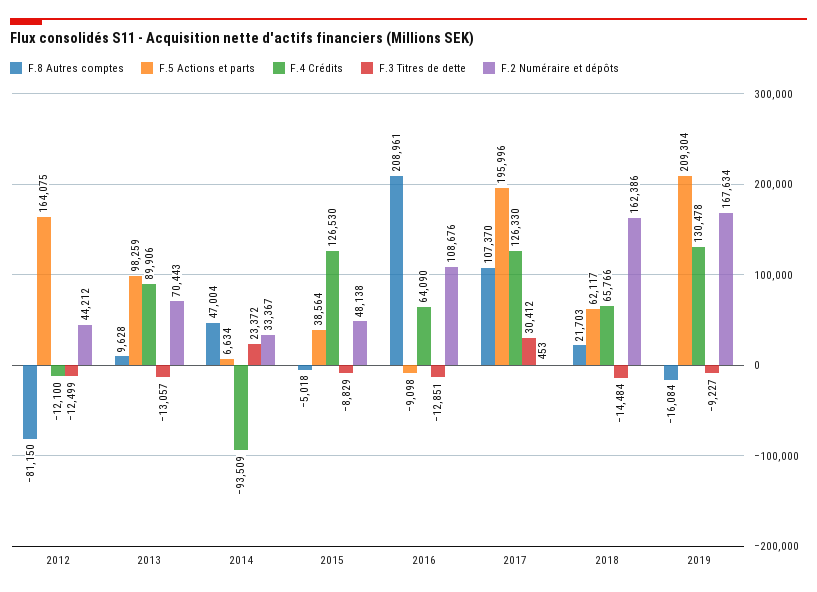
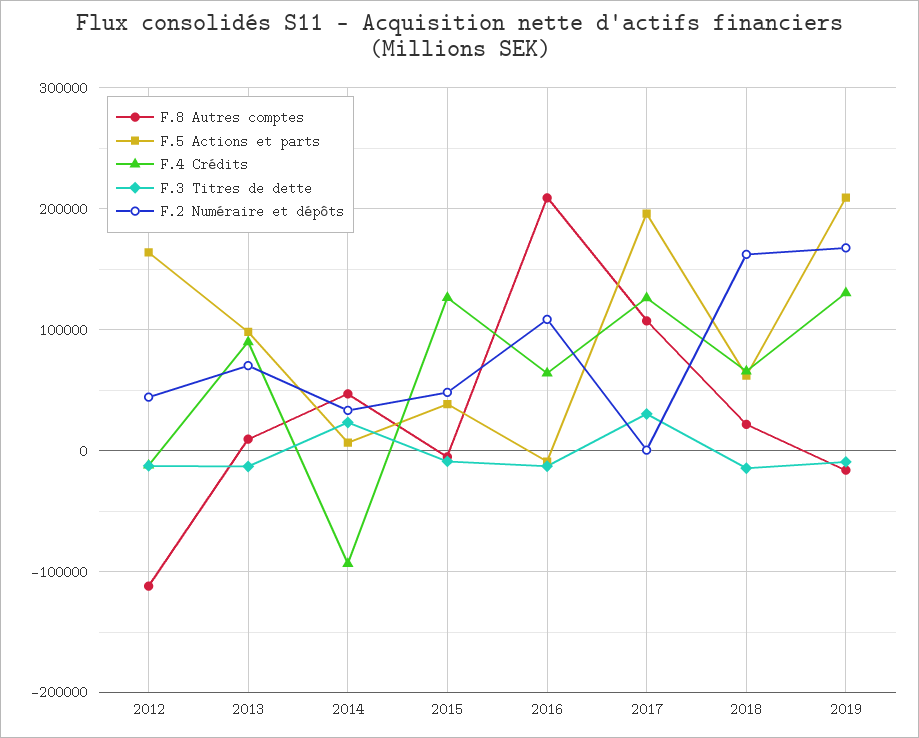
  {
    "F.8 Autres comptes": {
-     "2012": -81150,
+     "2012": -110000,
      "2013": 9628,
      "2014": 47004,
      "2015": -5018,
      "2016": 208961,
      "2017": 107370,
      "2018": 21703,
      "2019": -16084
    },
    "F.5 Actions et parts": {
      "2012": 164075,
      "2013": 98259,
      "2014": 6634,
      "2015": 38564,
      "2016": -9098,
      "2017": 195996,
      "2018": 62117,
      "2019": 209304
    },
    "F.4 Crédits": {
      "2012": -12100,
      "2013": 89906,
      "2014": -93509,
      "2015": 126530,
      "2016": 64090,
      "2017": 126330,
      "2018": 65766,
      "2019": 130478
    },
    "F.3 Titres de dette": {
      "2012": -12499,
      "2013": -13057,
      "2014": 23372,
      "2015": -8829,
      "2016": -12851,
      "2017": 30412,
      "2018": -14484,
      "2019": -9227
    },
    "F.2 Numéraire et dépôts": {
      "2012": 44212,
      "2013": 70443,
      "2014": 33367,
      "2015": 48138,
      "2016": 108676,
      "2017": 453,
      "2018": 162386,
      "2019": 167634
    }
  }

